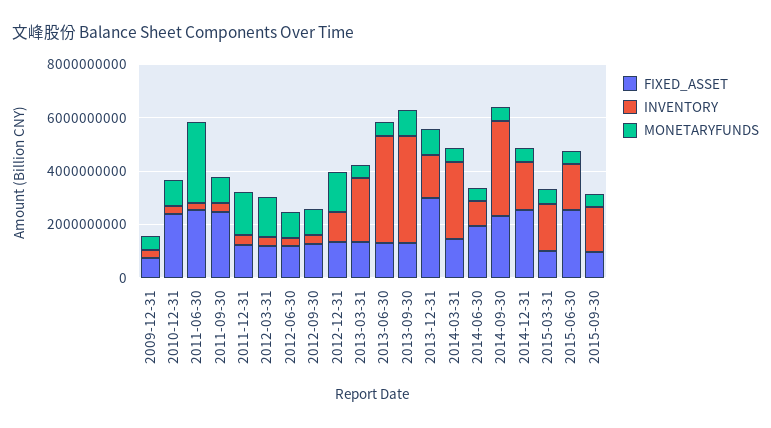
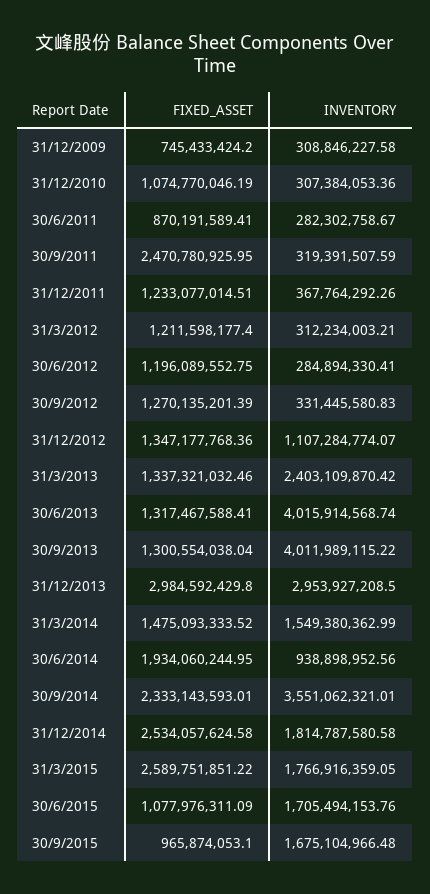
  {
    "FIXED_ASSET": {
      "2009-12-31": 745433424.2,
-     "2010-12-31": 2500000000,
+     "2010-12-31": 1074770046.19,
-     "2011-06-30": 2500000000,
+     "2011-06-30": 870191589.41,
      "2011-09-30": 2470780925.95,
      "2011-12-31": 1233077014.51,
      "2012-03-31": 1211598177.4,
      "2012-06-30": 1196089552.75,
      "2012-09-30": 1270135201.39,
      "2012-12-31": 1347177768.36,
      "2013-03-31": 1337321032.46,
      "2013-06-30": 1317467588.41,
      "2013-09-30": 1300554038.04,
      "2013-12-31": 2984592429.8,
      "2014-03-31": 1475093333.52,
      "2014-06-30": 1934060244.95,
      "2014-09-30": 2333143593.01,
      "2014-12-31": 2534057624.58,
-     "2015-03-31": 1000000000,
+     "2015-03-31": 2589751851.22,
-     "2015-06-30": 2500000000,
+     "2015-06-30": 1077976311.09,
      "2015-09-30": 965874053.1
    },
    "INVENTORY": {
      "2009-12-31": 308846227.58,
      "2010-12-31": 307384053.36,
      "2011-06-30": 282302758.67,
      "2011-09-30": 319391507.59,
      "2011-12-31": 367764292.26,
      "2012-03-31": 312234003.21,
      "2012-06-30": 284894330.41,
      "2012-09-30": 331445580.83,
      "2012-12-31": 1107284774.07,
      "2013-03-31": 2403109870.42,
      "2013-06-30": 4015914568.74,
      "2013-09-30": 4011989115.22,
-     "2013-12-31": 1500000000,
+     "2013-12-31": 2953927208.5,
-     "2014-03-31": 3000000000,
+     "2014-03-31": 1549380362.99,
      "2014-06-30": 938898952.56,
      "2014-09-30": 3551062321.01,
      "2014-12-31": 1814787580.58,
      "2015-03-31": 1766916359.05,
      "2015-06-30": 1705494153.76,
      "2015-09-30": 1675104966.48
-   },
+   }
-   "MONETARYFUNDS": {
-     "2009-12-31": 500000000,
-     "2010-12-31": 1000000000,
-     "2011-06-30": 3000000000,
-     "2011-09-30": 1000000000,
-     "2011-12-31": 1500000000,
-     "2012-03-31": 1500000000,
-     "2012-06-30": 1000000000,
-     "2012-09-30": 1000000000,
-     "2012-12-31": 1500000000,
-     "2013-03-31": 500000000,
-     "2013-06-30": 500000000,
-     "2013-09-30": 1000000000,
-     "2013-12-31": 1000000000,
-     "2014-03-31": 500000000,
-     "2014-06-30": 500000000,
-     "2014-09-30": 500000000,
-     "2014-12-31": 500000000,
-     "2015-03-31": 500000000,
-     "2015-06-30": 500000000,
-     "2015-09-30": 500000000
-   }
  }

